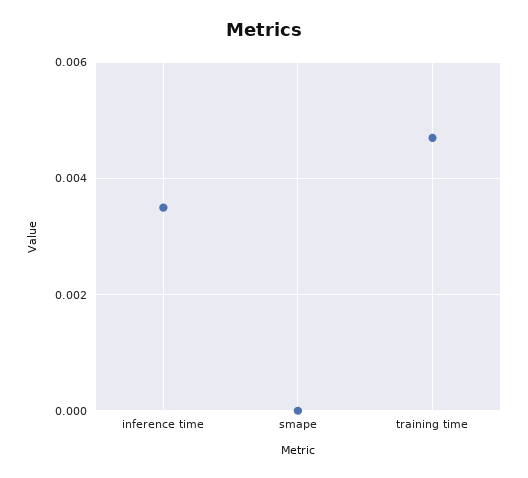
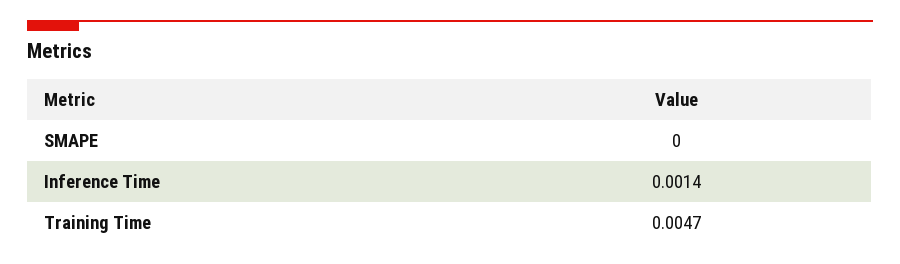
  {
-   "inference time": 0.0035,
+   "inference time": 0.0014,
    "smape": 0,
    "training time": 0.0047
  }

